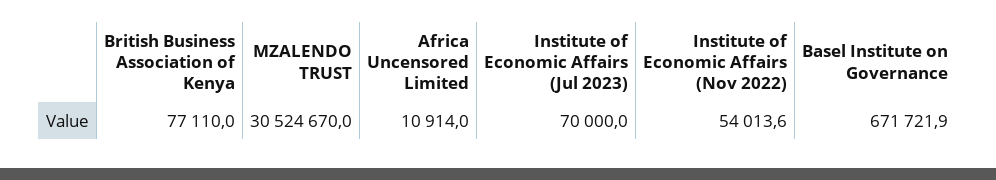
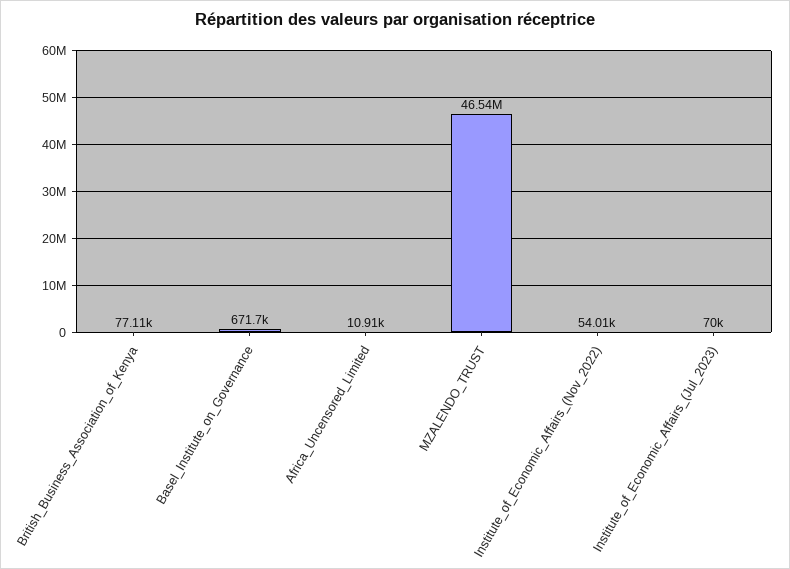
  {
    "British Business Association of Kenya": 77110,
-   "MZALENDO TRUST": 30524670,
+   "MZALENDO TRUST": 46540000,
    "Africa Uncensored Limited": 10914,
    "Institute of Economic Affairs (Jul 2023)": 70000,
    "Institute of Economic Affairs (Nov 2022)": 54013.6,
    "Basel Institute on Governance": 671721.9
  }

